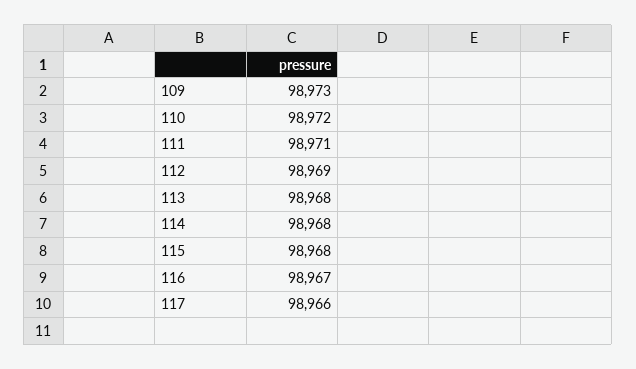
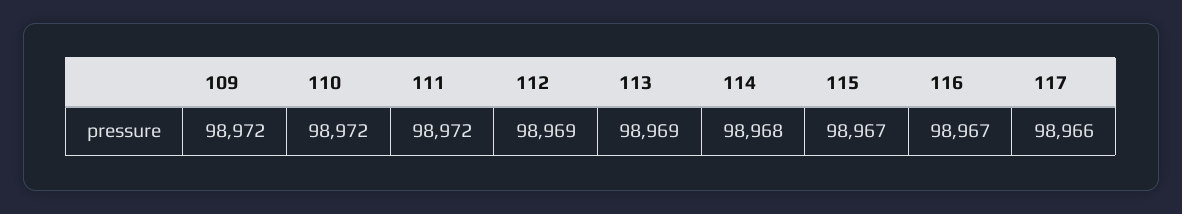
  {
-   "109": 98973,
+   "109": 98972,
    "110": 98972,
-   "111": 98971,
+   "111": 98972,
    "112": 98969,
-   "113": 98968,
+   "113": 98969,
    "114": 98968,
-   "115": 98968,
+   "115": 98967,
    "116": 98967,
    "117": 98966
  }

